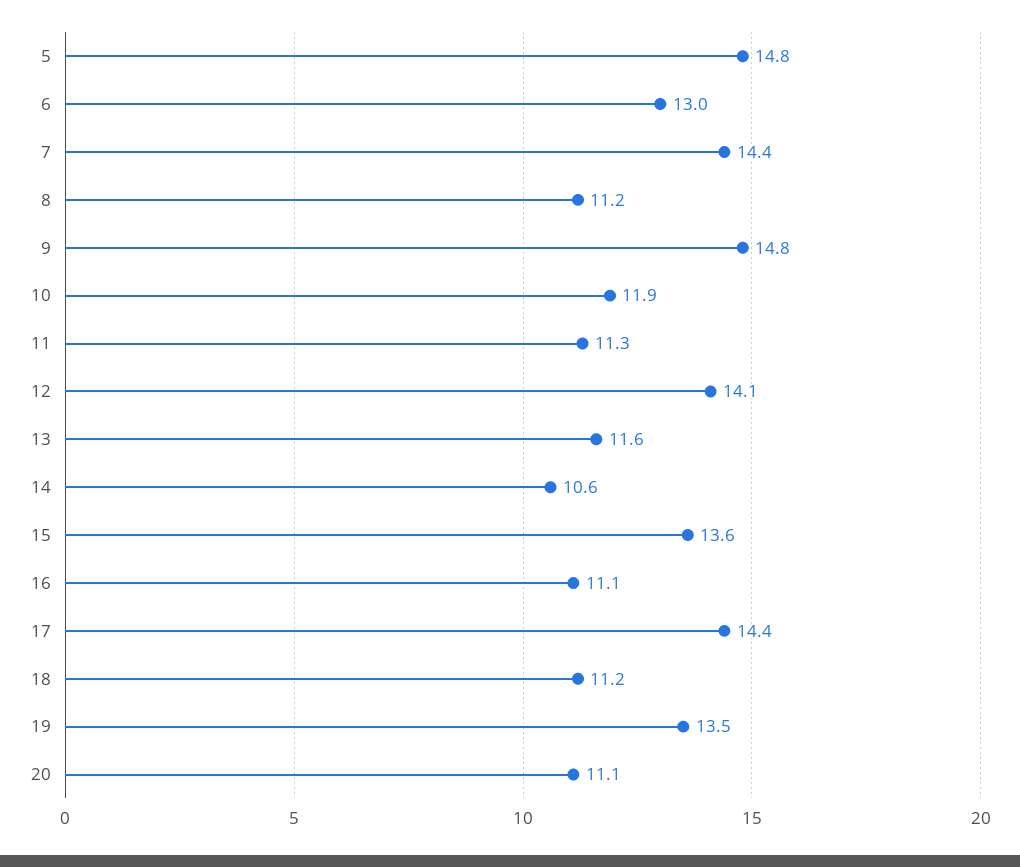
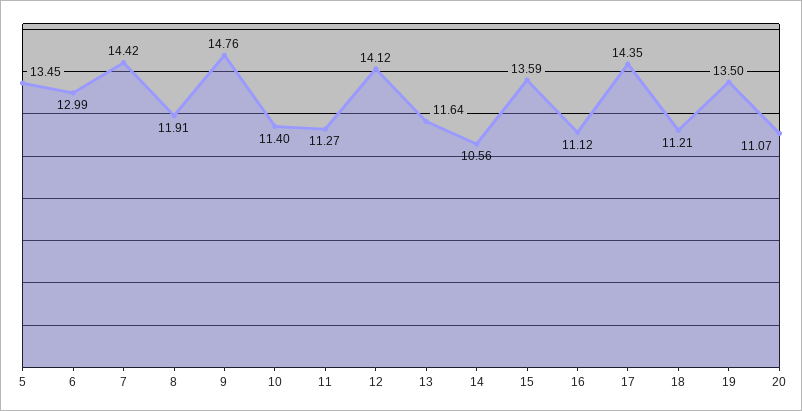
  {
-   "5": 14.8,
+   "5": 13.45,
    "6": 12.99,
    "7": 14.42,
-   "8": 11.2,
+   "8": 11.91,
    "9": 14.76,
-   "10": 11.9,
+   "10": 11.4,
    "11": 11.27,
    "12": 14.12,
    "13": 11.64,
    "14": 10.56,
    "15": 13.59,
    "16": 11.12,
    "17": 14.35,
    "18": 11.21,
    "19": 13.5,
    "20": 11.07
  }

